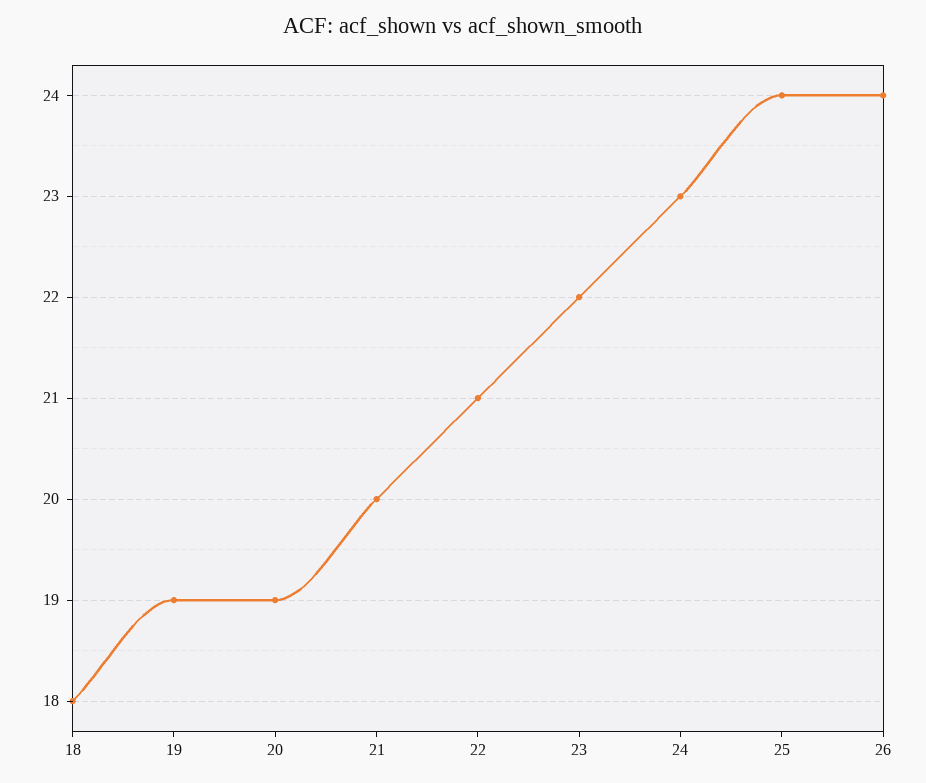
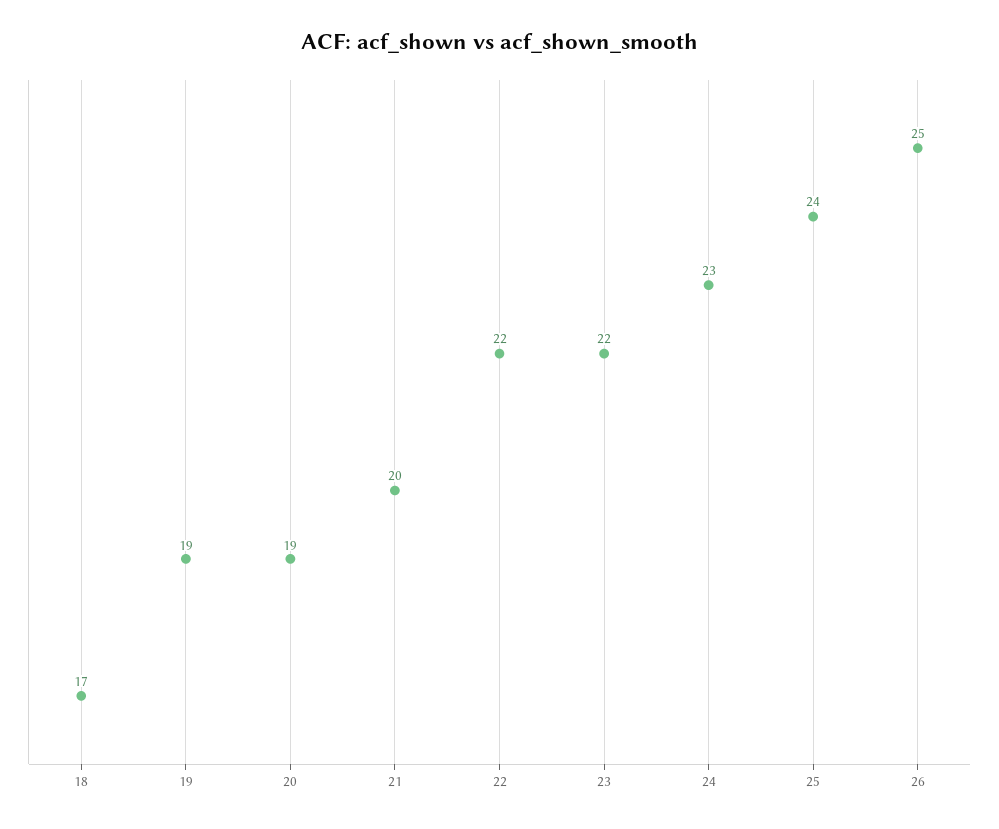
  {
-   "18": 18,
+   "18": 17,
    "19": 19,
    "20": 19,
    "21": 20,
-   "22": 21,
+   "22": 22,
    "23": 22,
    "24": 23,
    "25": 24,
-   "26": 24
+   "26": 25
  }

